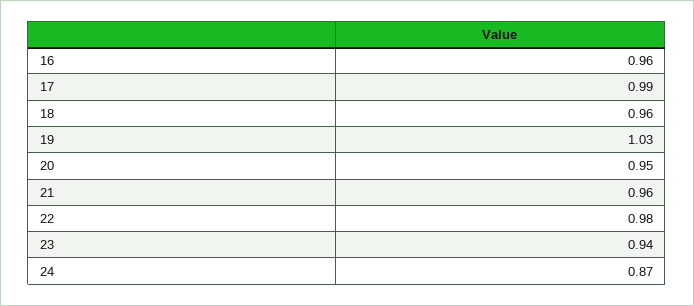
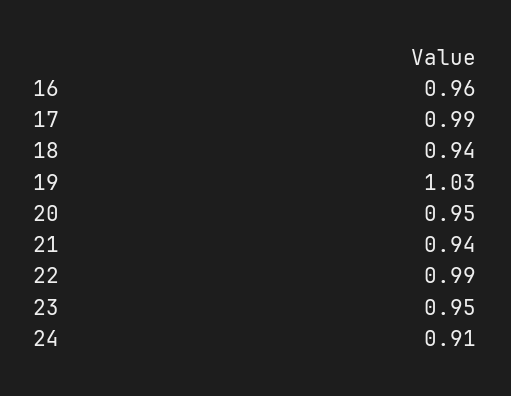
  {
    "16": 0.96,
    "17": 0.99,
-   "18": 0.96,
+   "18": 0.94,
    "19": 1.03,
    "20": 0.95,
-   "21": 0.96,
+   "21": 0.94,
-   "22": 0.98,
+   "22": 0.99,
-   "23": 0.94,
+   "23": 0.95,
-   "24": 0.87
+   "24": 0.91
  }

